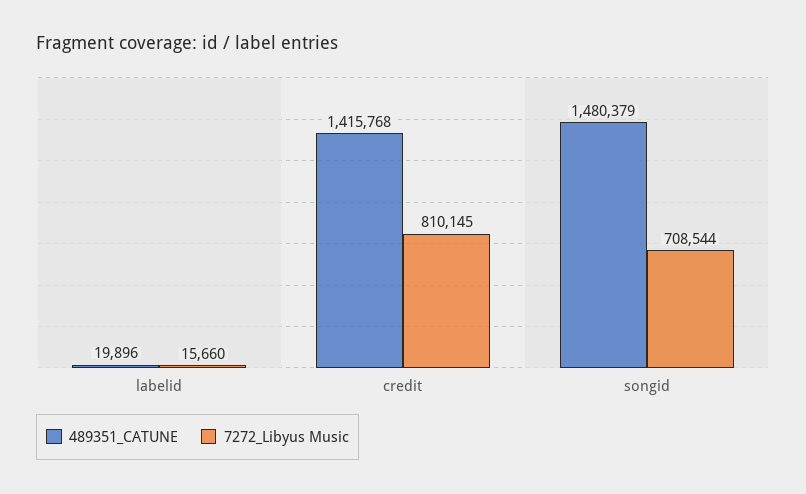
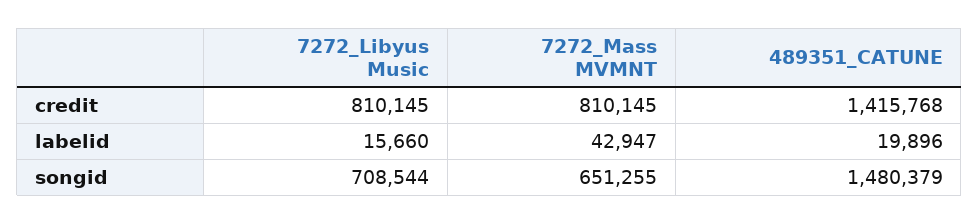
  {
    "489351_CATUNE": {
      "labelid": 19896,
      "credit": 1415768,
      "songid": 1480379
    },
    "7272_Libyus Music": {
      "labelid": 15660,
      "credit": 810145,
      "songid": 708544
-   }
+   },
+   "7272_Mass MVMNT": {
+     "credit": 810145,
+     "labelid": 42947,
+     "songid": 651255
+   }
  }

